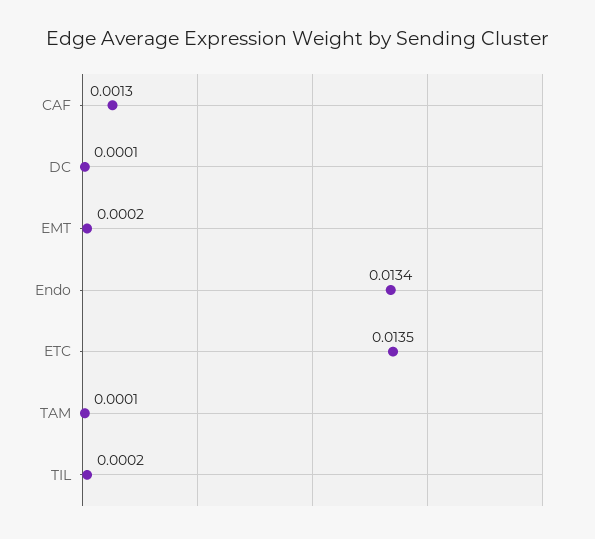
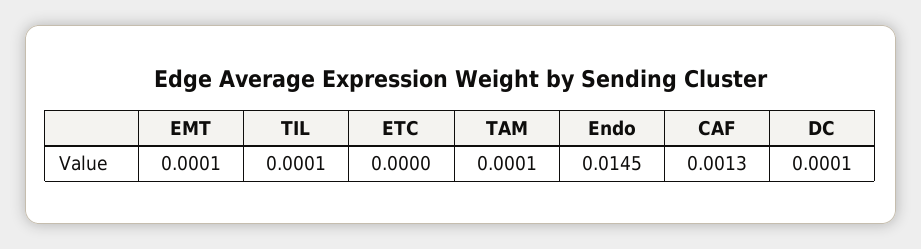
  {
    "CAF": 0.0013,
    "DC": 0.0001,
-   "EMT": 0.0002,
+   "EMT": 0.0001,
-   "Endo": 0.0134,
+   "Endo": 0.0145,
-   "ETC": 0.0135,
+   "ETC": 0,
    "TAM": 0.0001,
-   "TIL": 0.0002
+   "TIL": 0.0001
  }

